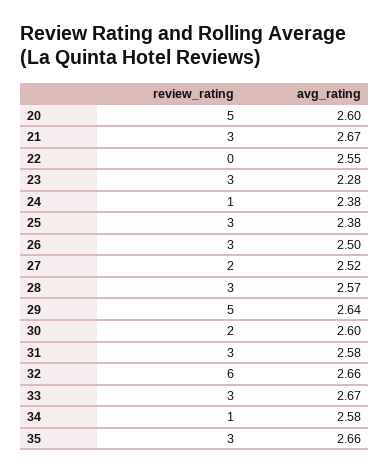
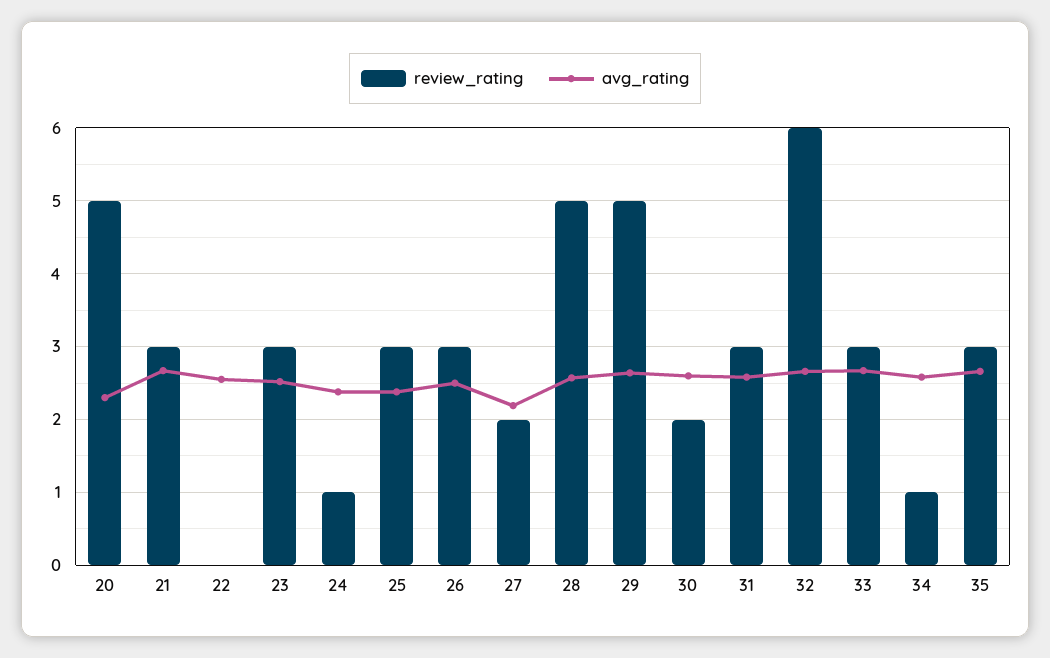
  {
    "review_rating": {
      "20": 5,
      "21": 3,
      "22": 0,
      "23": 3,
      "24": 1,
      "25": 3,
      "26": 3,
      "27": 2,
-     "28": 3,
+     "28": 5,
      "29": 5,
      "30": 2,
      "31": 3,
      "32": 6,
      "33": 3,
      "34": 1,
      "35": 3
    },
    "avg_rating": {
-     "20": 2.6,
+     "20": 2.3,
      "21": 2.67,
      "22": 2.55,
-     "23": 2.28,
+     "23": 2.5,
      "24": 2.38,
      "25": 2.38,
      "26": 2.5,
-     "27": 2.52,
+     "27": 2.2,
      "28": 2.57,
      "29": 2.64,
      "30": 2.6,
      "31": 2.58,
      "32": 2.66,
      "33": 2.67,
      "34": 2.58,
      "35": 2.66
    }
  }

